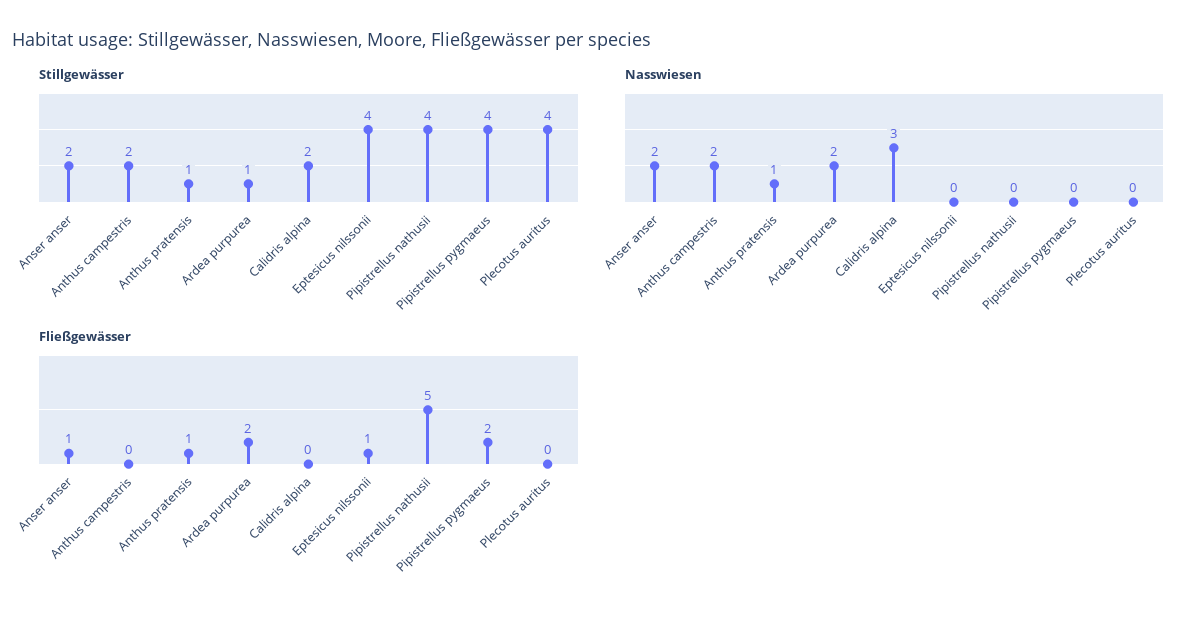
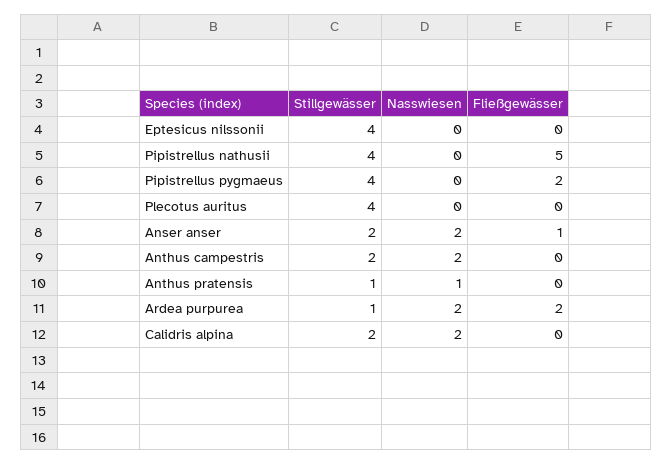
  {
    "Stillgewässer": {
      "Anser anser": 2,
      "Anthus campestris": 2,
      "Anthus pratensis": 1,
      "Ardea purpurea": 1,
      "Calidris alpina": 2,
      "Eptesicus nilssonii": 4,
      "Pipistrellus nathusii": 4,
      "Pipistrellus pygmaeus": 4,
      "Plecotus auritus": 4
    },
    "Nasswiesen": {
      "Anser anser": 2,
      "Anthus campestris": 2,
      "Anthus pratensis": 1,
      "Ardea purpurea": 2,
-     "Calidris alpina": 3,
+     "Calidris alpina": 2,
      "Eptesicus nilssonii": 0,
      "Pipistrellus nathusii": 0,
      "Pipistrellus pygmaeus": 0,
      "Plecotus auritus": 0
    },
    "Fließgewässer": {
      "Anser anser": 1,
      "Anthus campestris": 0,
-     "Anthus pratensis": 1,
+     "Anthus pratensis": 0,
      "Ardea purpurea": 2,
      "Calidris alpina": 0,
-     "Eptesicus nilssonii": 1,
+     "Eptesicus nilssonii": 0,
      "Pipistrellus nathusii": 5,
      "Pipistrellus pygmaeus": 2,
      "Plecotus auritus": 0
    }
  }

